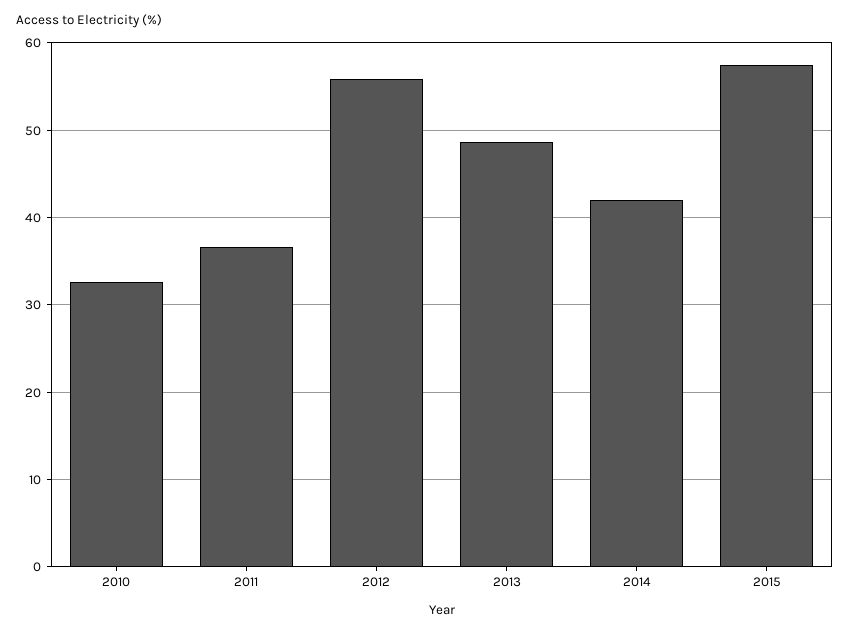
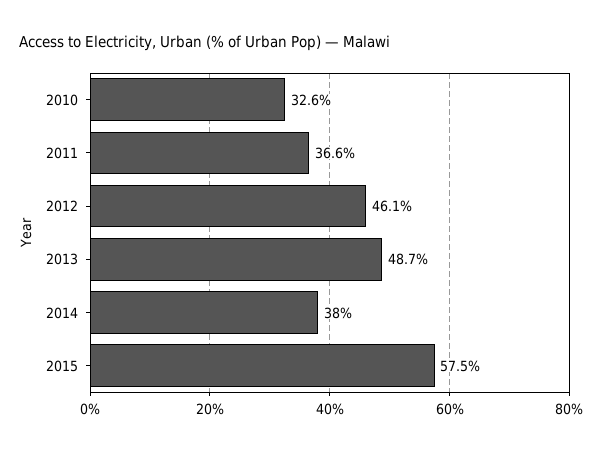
  {
    "2010": 32.6,
    "2011": 36.6,
-   "2012": 56,
+   "2012": 46.1,
    "2013": 48.7,
-   "2014": 42,
+   "2014": 38,
    "2015": 57.5
  }

